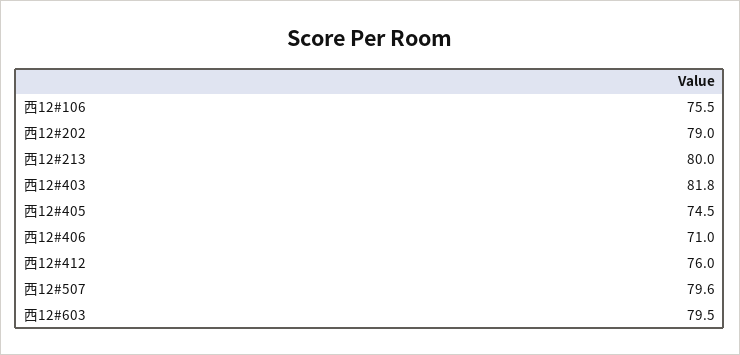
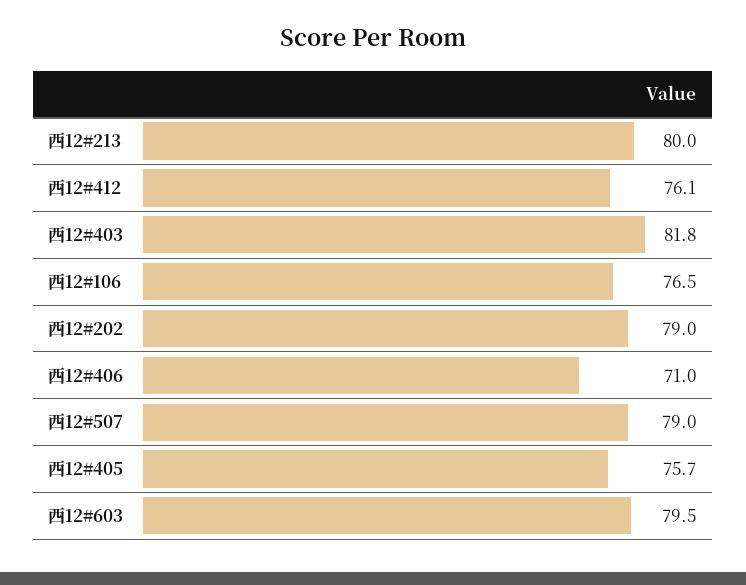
  {
-   "西12#106": 75.5,
+   "西12#106": 76.5,
    "西12#202": 79,
    "西12#213": 80,
    "西12#403": 81.8,
-   "西12#405": 74.5,
+   "西12#405": 75.7,
    "西12#406": 71,
-   "西12#412": 76,
+   "西12#412": 76.1,
-   "西12#507": 79.6,
+   "西12#507": 79,
    "西12#603": 79.5
  }

